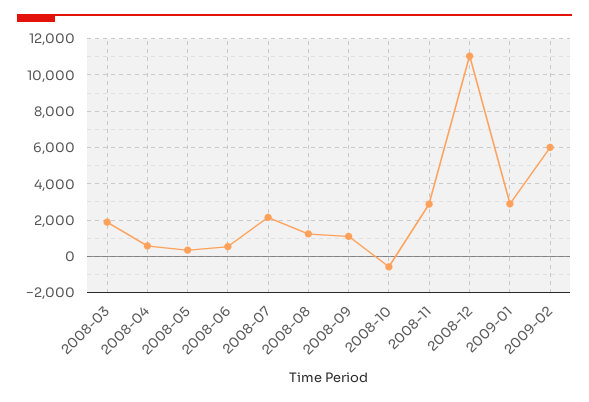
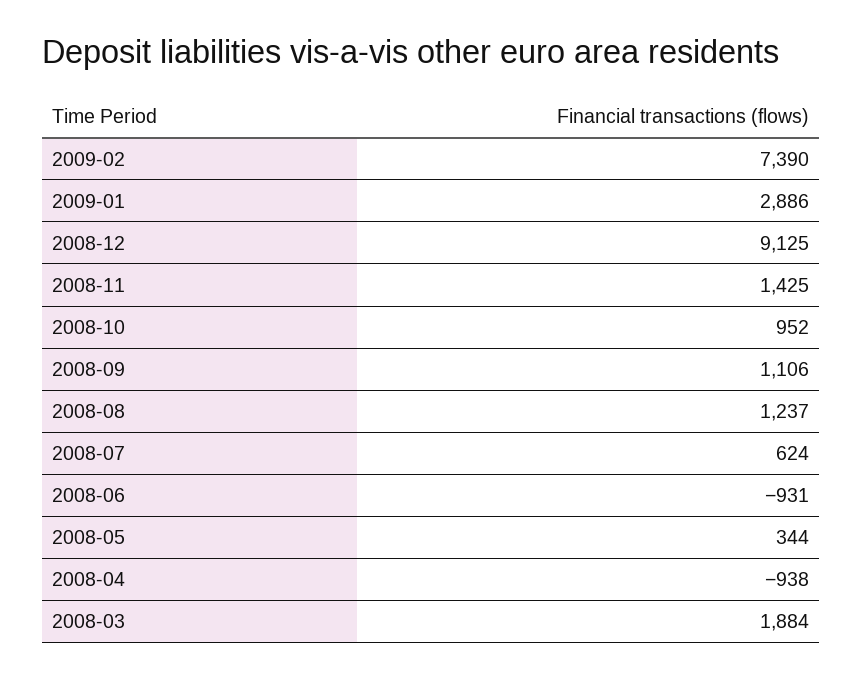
  {
    "2008-03": 1884,
-   "2008-04": 500,
+   "2008-04": -938,
    "2008-05": 344,
-   "2008-06": 500,
+   "2008-06": -931,
-   "2008-07": 2000,
+   "2008-07": 624,
    "2008-08": 1237,
    "2008-09": 1106,
-   "2008-10": -500,
+   "2008-10": 952,
-   "2008-11": 3000,
+   "2008-11": 1425,
-   "2008-12": 11000,
+   "2008-12": 9125,
    "2009-01": 2886,
-   "2009-02": 6000
+   "2009-02": 7390
  }

